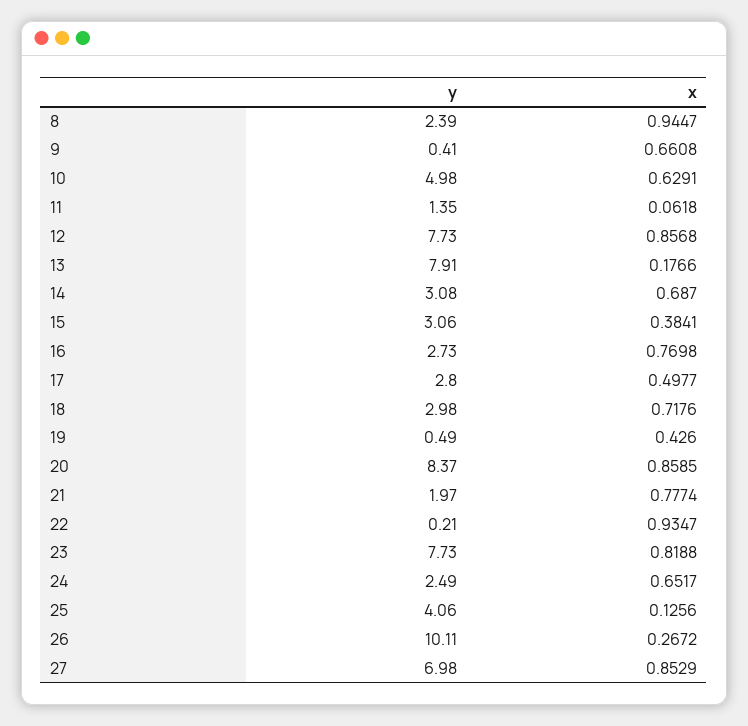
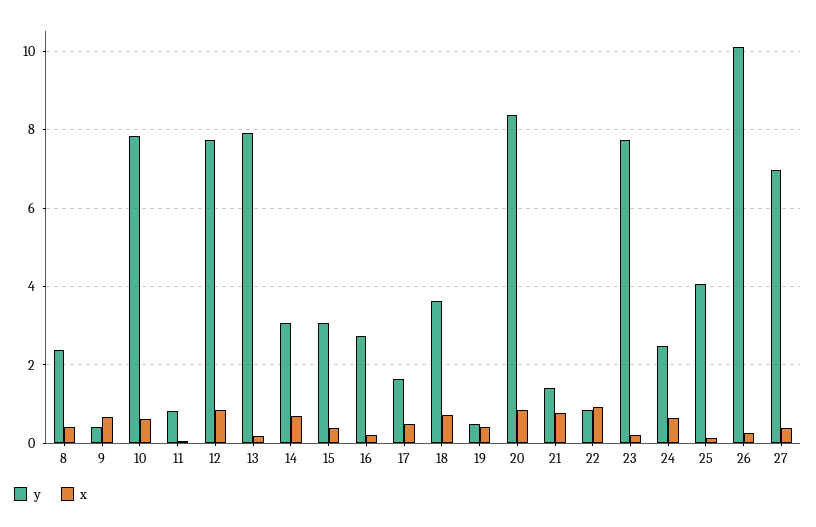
  {
    "y": {
      "8": 2.39,
      "9": 0.41,
-     "10": 4.98,
+     "10": 7.8,
-     "11": 1.35,
+     "11": 0.8,
      "12": 7.73,
      "13": 7.91,
      "14": 3.08,
      "15": 3.06,
      "16": 2.73,
-     "17": 2.8,
+     "17": 1.6,
-     "18": 2.98,
+     "18": 3.6,
      "19": 0.49,
      "20": 8.37,
-     "21": 1.97,
+     "21": 1.4,
-     "22": 0.21,
+     "22": 0.8,
      "23": 7.73,
      "24": 2.49,
      "25": 4.06,
      "26": 10.11,
      "27": 6.98
    },
    "x": {
-     "8": 0.9447,
+     "8": 0.4,
      "9": 0.6608,
      "10": 0.6291,
      "11": 0.0618,
      "12": 0.8568,
      "13": 0.1766,
      "14": 0.687,
      "15": 0.3841,
-     "16": 0.7698,
+     "16": 0.2,
      "17": 0.4977,
      "18": 0.7176,
      "19": 0.426,
      "20": 0.8585,
      "21": 0.7774,
      "22": 0.9347,
-     "23": 0.8188,
+     "23": 0.2,
      "24": 0.6517,
      "25": 0.1256,
      "26": 0.2672,
-     "27": 0.8529
+     "27": 0.4
    }
  }

